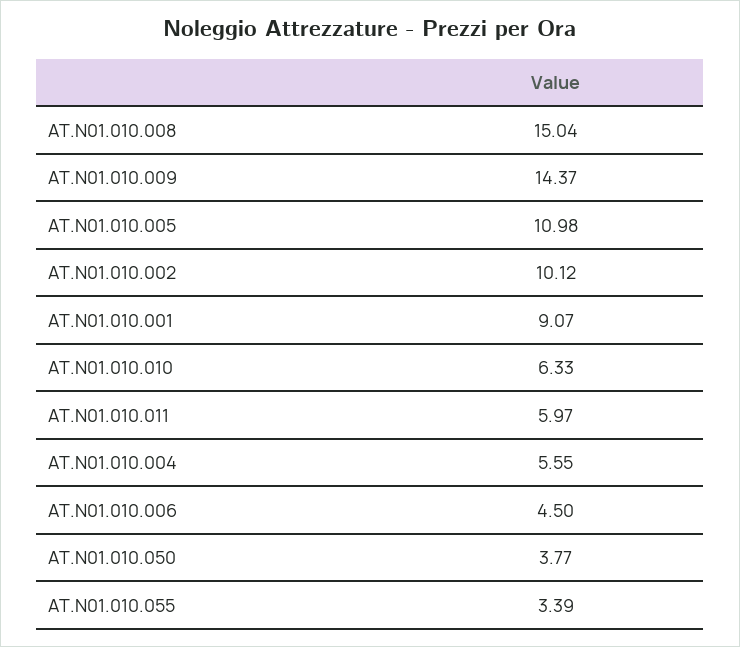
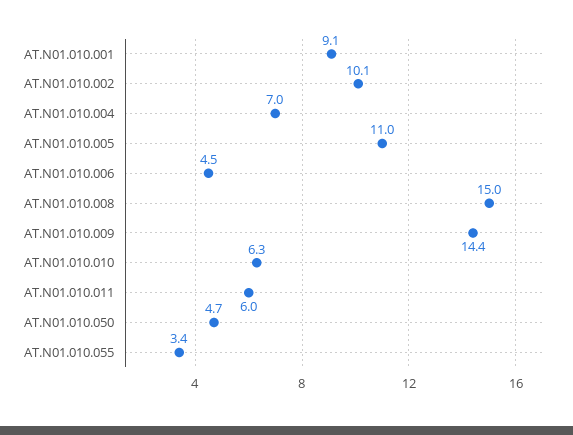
  {
    "AT.N01.010.008": 15.04,
    "AT.N01.010.009": 14.37,
    "AT.N01.010.005": 10.98,
    "AT.N01.010.002": 10.12,
    "AT.N01.010.001": 9.07,
    "AT.N01.010.010": 6.33,
    "AT.N01.010.011": 5.97,
-   "AT.N01.010.004": 5.55,
+   "AT.N01.010.004": 7,
    "AT.N01.010.006": 4.5,
-   "AT.N01.010.050": 3.77,
+   "AT.N01.010.050": 4.7,
    "AT.N01.010.055": 3.39
  }

